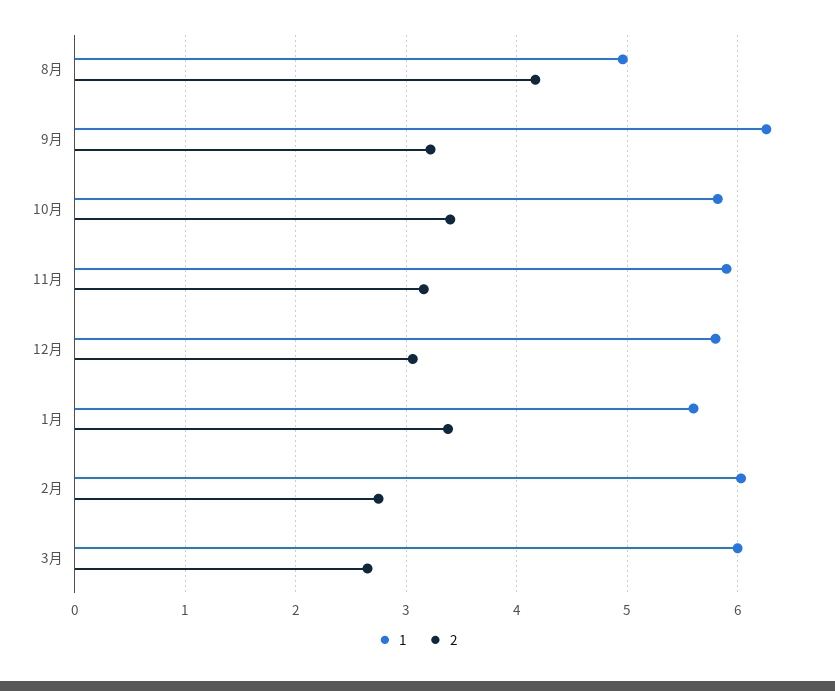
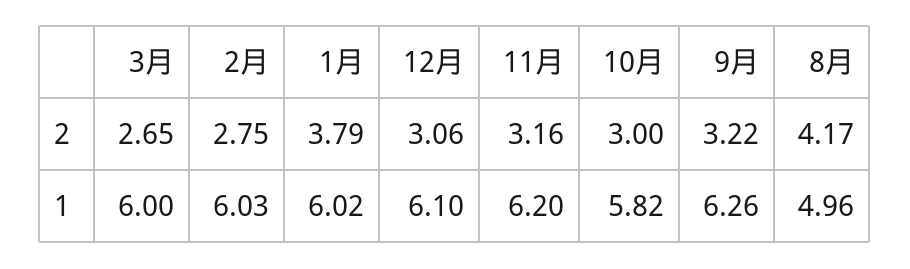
  {
    "1": {
      "8月": 4.96,
      "9月": 6.26,
      "10月": 5.82,
-     "11月": 5.9,
+     "11月": 6.2,
-     "12月": 5.8,
+     "12月": 6.1,
-     "1月": 5.6,
+     "1月": 6.02,
      "2月": 6.03,
      "3月": 6
    },
    "2": {
      "8月": 4.17,
      "9月": 3.22,
-     "10月": 3.4,
+     "10月": 3,
      "11月": 3.16,
      "12月": 3.06,
-     "1月": 3.4,
+     "1月": 3.79,
      "2月": 2.75,
      "3月": 2.65
    }
  }

